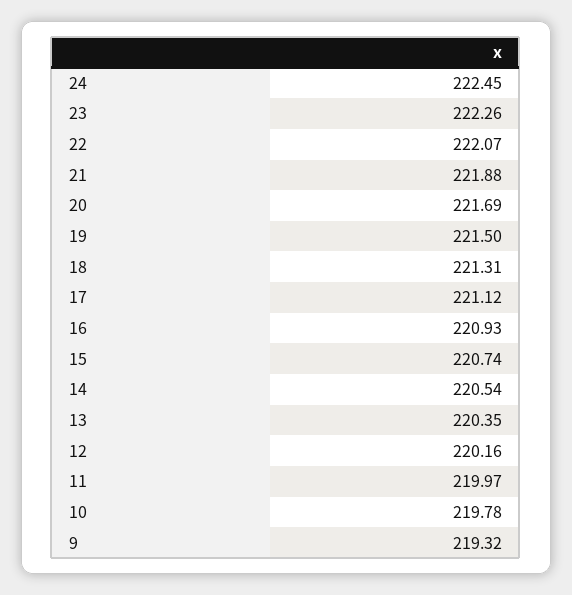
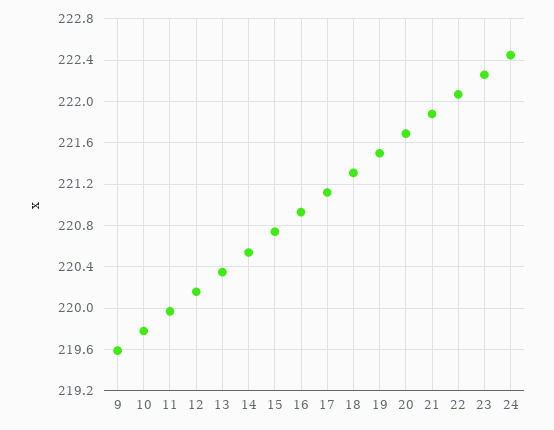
  {
    "24": 222.45,
    "23": 222.26,
    "22": 222.07,
    "21": 221.88,
    "20": 221.69,
    "19": 221.5,
    "18": 221.31,
    "17": 221.12,
    "16": 220.93,
    "15": 220.74,
    "14": 220.54,
    "13": 220.35,
    "12": 220.16,
    "11": 219.97,
    "10": 219.78,
-   "9": 219.32
+   "9": 219.6
  }

